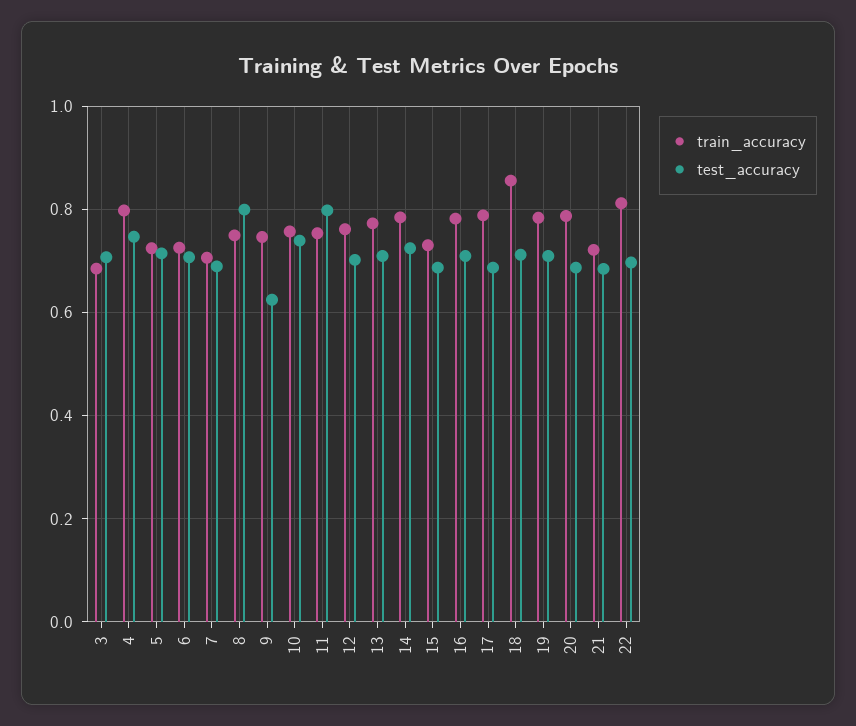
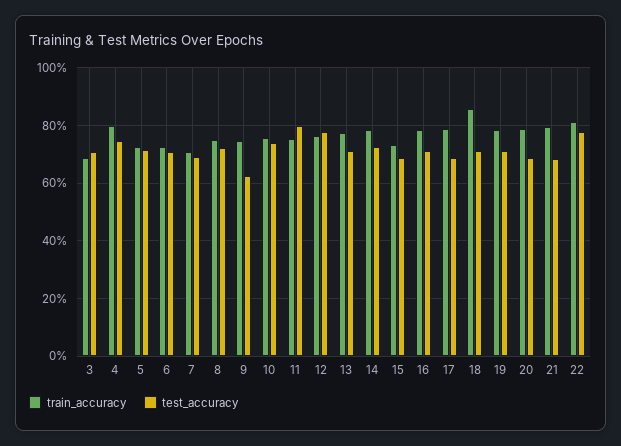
  {
    "train_accuracy": {
      "3": 0.68,
      "4": 0.8,
      "5": 0.72,
      "6": 0.72,
      "7": 0.7,
      "8": 0.76,
      "9": 0.74,
      "10": 0.76,
      "11": 0.76,
      "12": 0.76,
      "13": 0.78,
      "14": 0.78,
      "15": 0.74,
      "16": 0.78,
      "17": 0.78,
      "18": 0.86,
      "19": 0.78,
      "20": 0.78,
-     "21": 0.72,
+     "21": 0.8,
      "22": 0.82
    },
    "test_accuracy": {
      "3": 0.7,
      "4": 0.74,
      "5": 0.72,
      "6": 0.7,
      "7": 0.7,
-     "8": 0.8,
+     "8": 0.725,
      "9": 0.62,
      "10": 0.74,
      "11": 0.8,
-     "12": 0.7,
+     "12": 0.775,
      "13": 0.72,
      "14": 0.72,
      "15": 0.68,
      "16": 0.72,
      "17": 0.68,
      "18": 0.72,
      "19": 0.72,
      "20": 0.68,
      "21": 0.68,
-     "22": 0.7
+     "22": 0.775
    }
  }

